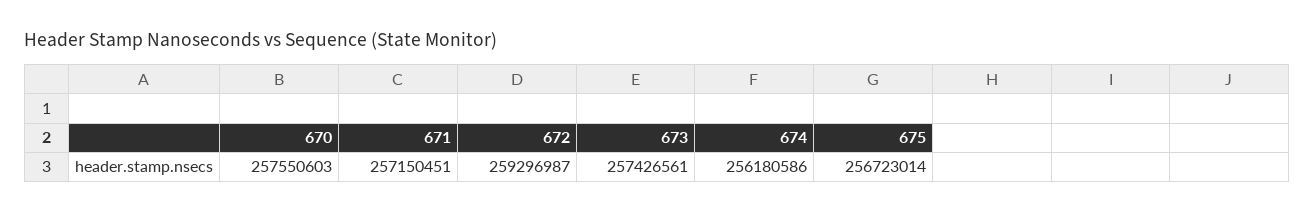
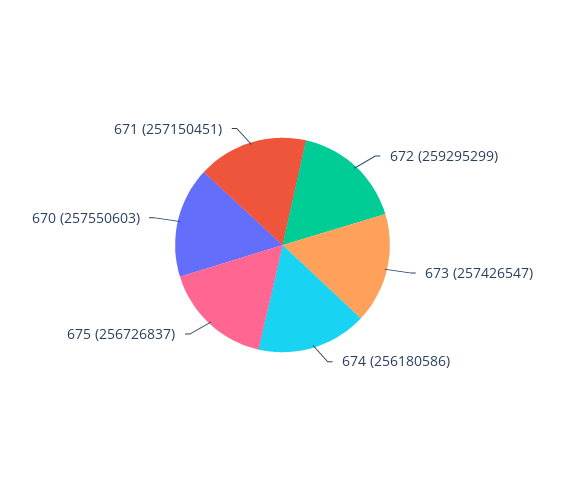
  {
    "670": 257550603,
    "671": 257150451,
-   "672": 259296987,
+   "672": 259295299,
-   "673": 257426561,
+   "673": 257426547,
    "674": 256180586,
-   "675": 256723014
+   "675": 256726837
  }

